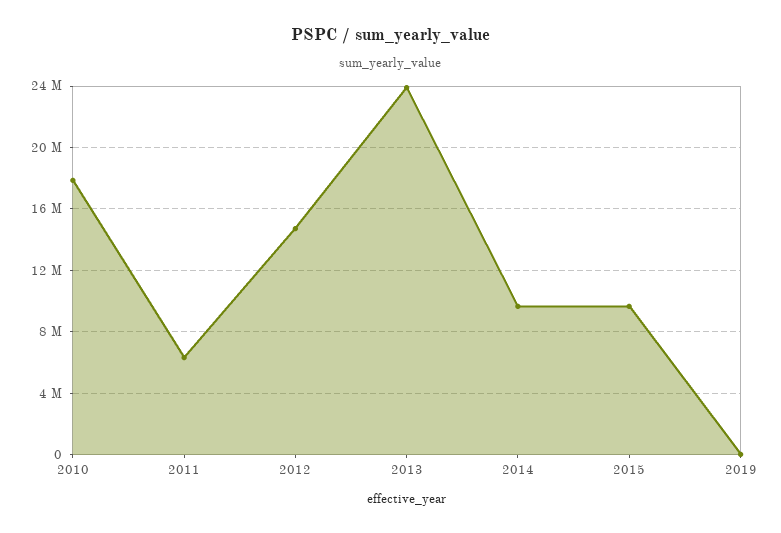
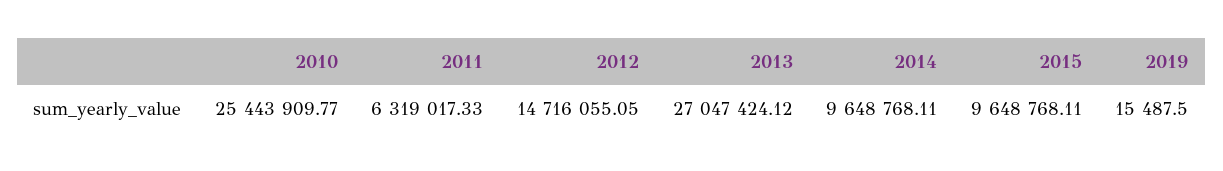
  {
-   "2010": 18000000,
+   "2010": 25443909.77,
    "2011": 6319017.33,
    "2012": 14716055.05,
-   "2013": 24000000,
+   "2013": 27047424.12,
    "2014": 9648768.11,
    "2015": 9648768.11,
    "2019": 15487.5
  }

